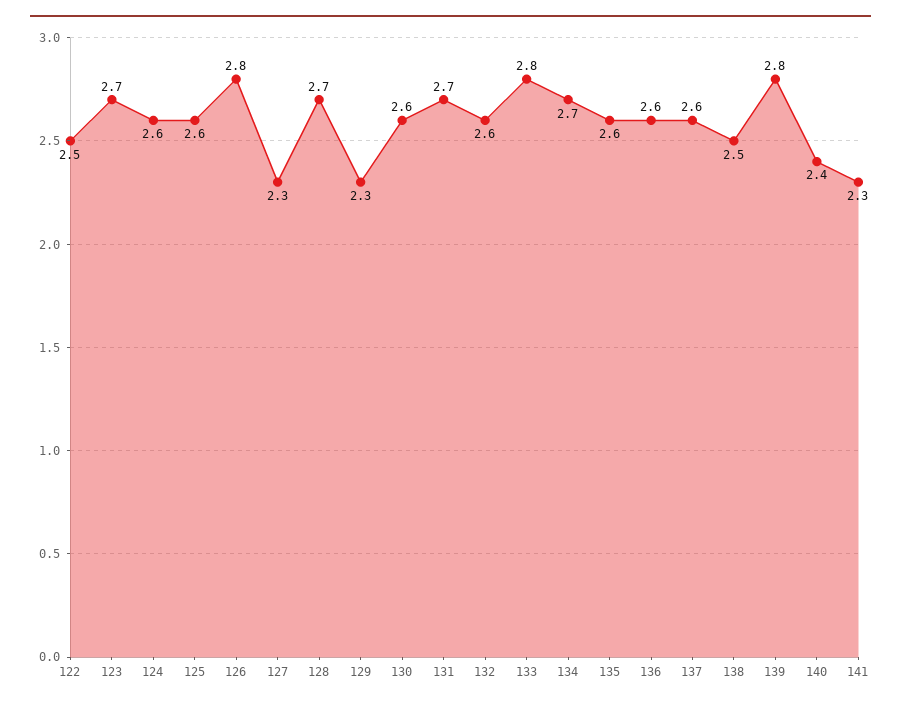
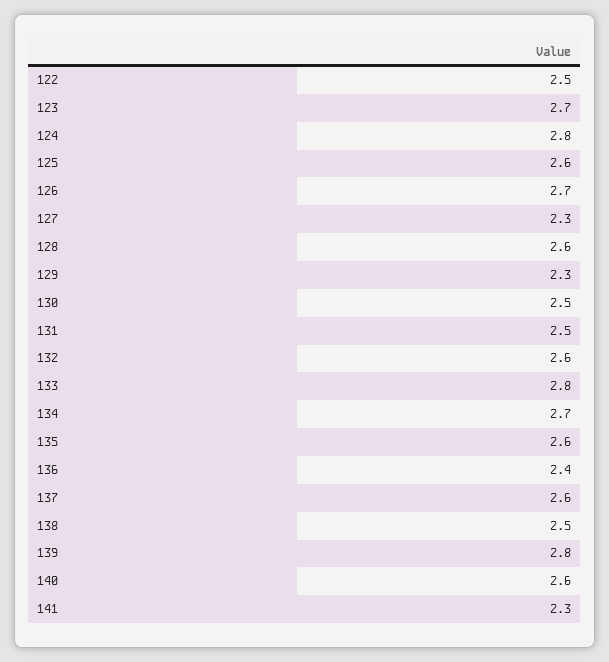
  {
    "122": 2.5,
    "123": 2.7,
-   "124": 2.6,
+   "124": 2.8,
    "125": 2.6,
-   "126": 2.8,
+   "126": 2.7,
    "127": 2.3,
-   "128": 2.7,
+   "128": 2.6,
    "129": 2.3,
-   "130": 2.6,
+   "130": 2.5,
-   "131": 2.7,
+   "131": 2.5,
    "132": 2.6,
    "133": 2.8,
    "134": 2.7,
    "135": 2.6,
-   "136": 2.6,
+   "136": 2.4,
    "137": 2.6,
    "138": 2.5,
    "139": 2.8,
-   "140": 2.4,
+   "140": 2.6,
    "141": 2.3
  }

